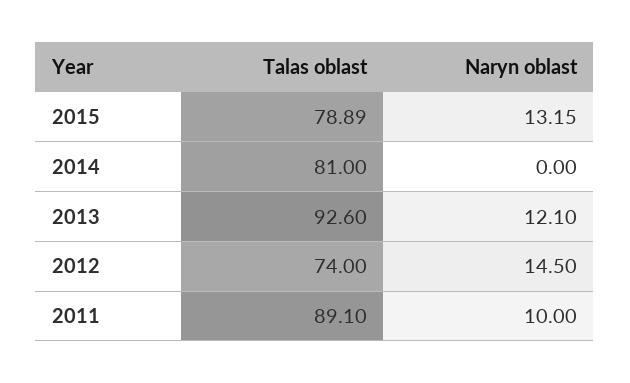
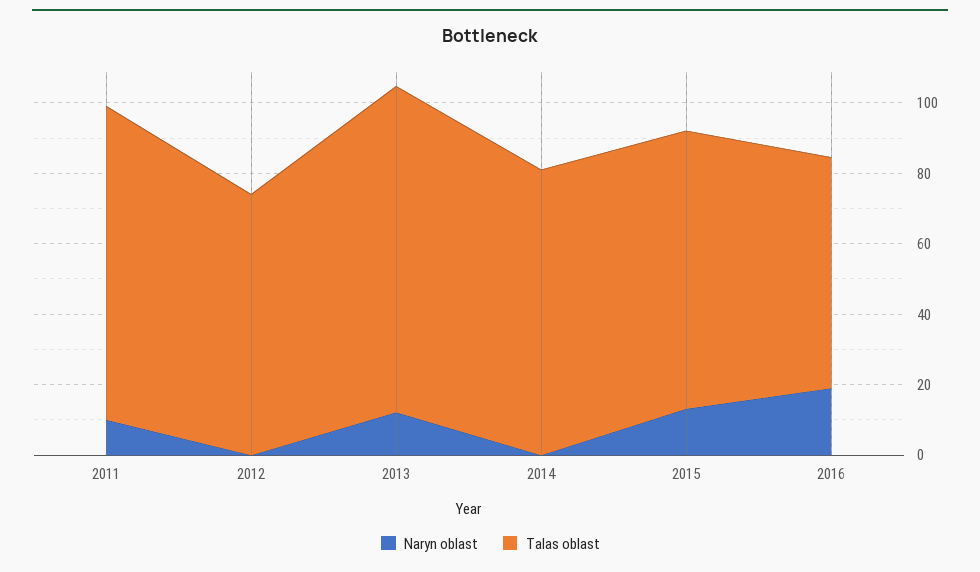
  {
    "Talas oblast": {
      "2015": 78.89,
      "2014": 81,
      "2013": 92.6,
      "2012": 74,
-     "2011": 89.1
+     "2011": 89.1,
+     "2016": 65
    },
    "Naryn oblast": {
      "2015": 13.15,
      "2014": 0,
      "2013": 12.1,
-     "2012": 14.5,
+     "2012": 0,
-     "2011": 10
+     "2011": 10,
+     "2016": 20
    }
  }

